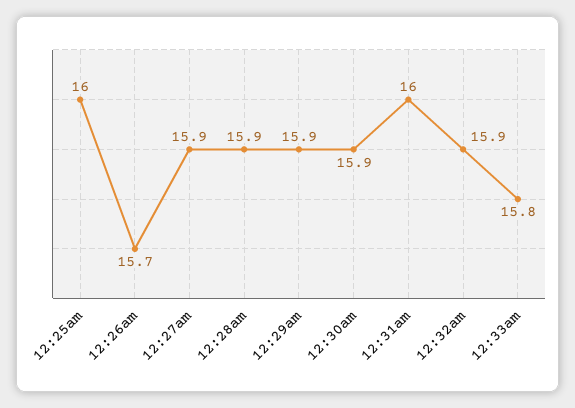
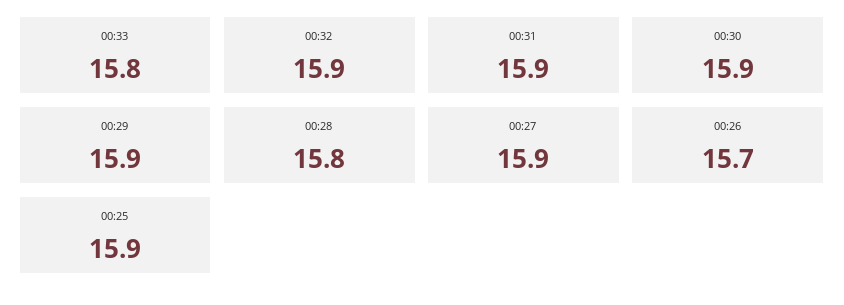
  {
-   "12:25am": 16,
+   "12:25am": 15.9,
    "12:26am": 15.7,
    "12:27am": 15.9,
-   "12:28am": 15.9,
+   "12:28am": 15.8,
    "12:29am": 15.9,
    "12:30am": 15.9,
-   "12:31am": 16,
+   "12:31am": 15.9,
    "12:32am": 15.9,
    "12:33am": 15.8
  }

